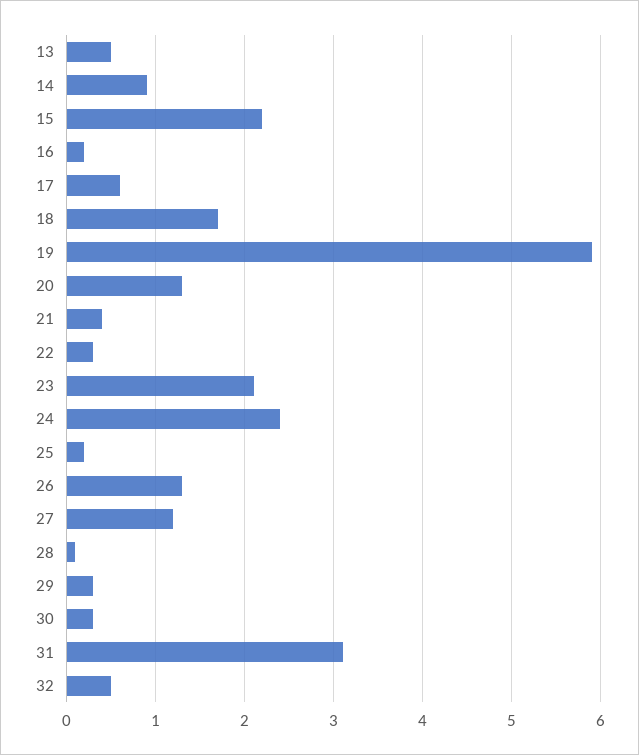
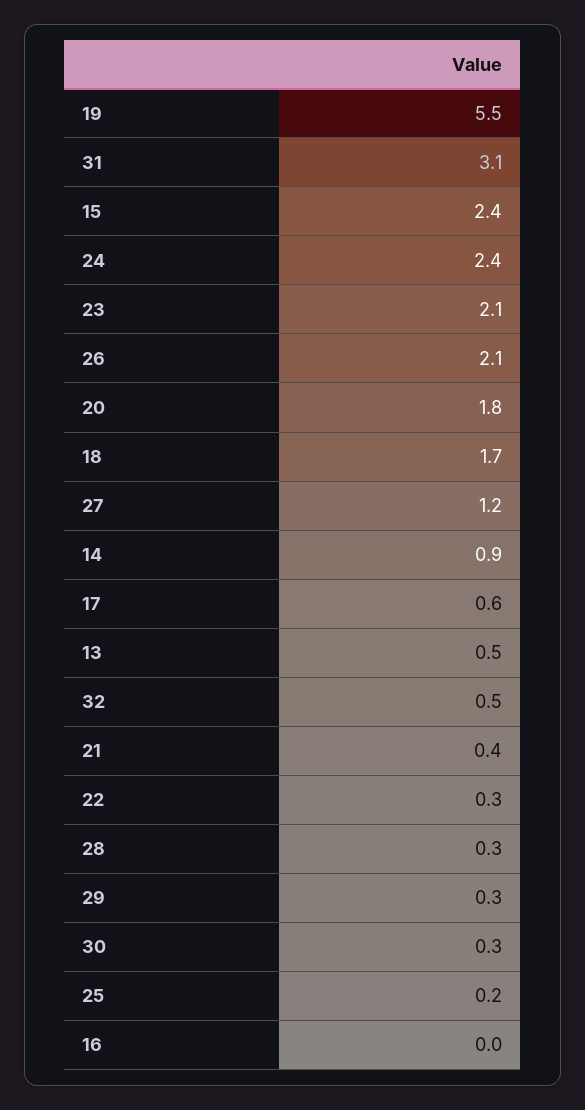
  {
    "13": 0.5,
    "14": 0.9,
-   "15": 2.2,
+   "15": 2.4,
-   "16": 0.2,
+   "16": 0,
    "17": 0.6,
    "18": 1.7,
-   "19": 5.9,
+   "19": 5.5,
-   "20": 1.3,
+   "20": 1.8,
    "21": 0.4,
    "22": 0.3,
    "23": 2.1,
    "24": 2.4,
    "25": 0.2,
-   "26": 1.3,
+   "26": 2.1,
    "27": 1.2,
-   "28": 0.1,
+   "28": 0.3,
    "29": 0.3,
    "30": 0.3,
    "31": 3.1,
    "32": 0.5
  }

